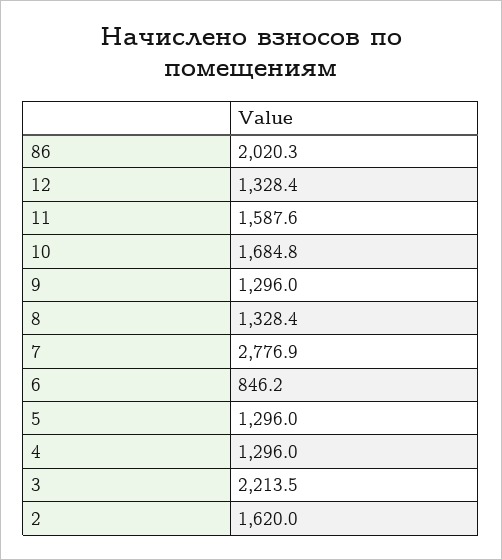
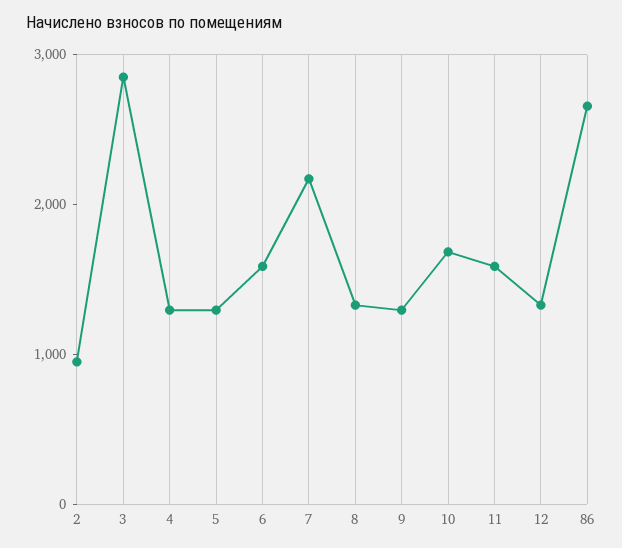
  {
-   "86": 2020.3,
+   "86": 2600,
    "12": 1328.4,
    "11": 1587.6,
    "10": 1684.8,
    "9": 1296,
    "8": 1328.4,
-   "7": 2776.9,
+   "7": 2200,
-   "6": 846.2,
+   "6": 1600,
    "5": 1296,
    "4": 1296,
-   "3": 2213.5,
+   "3": 2800,
-   "2": 1620
+   "2": 1000
  }

